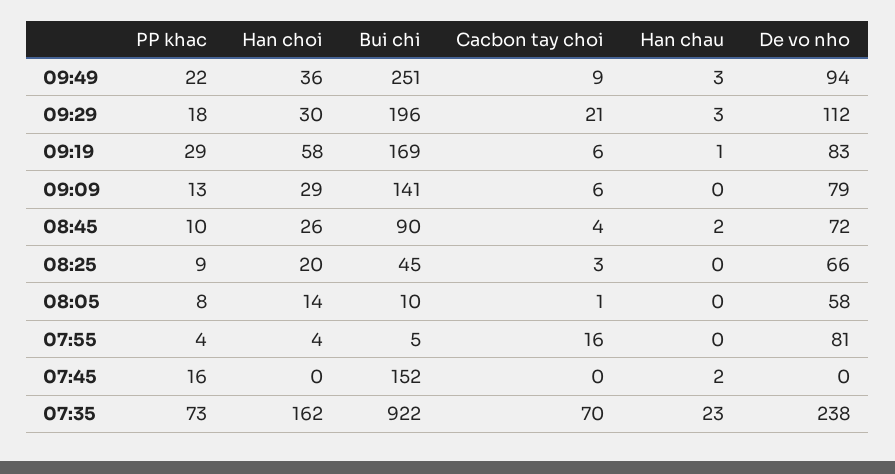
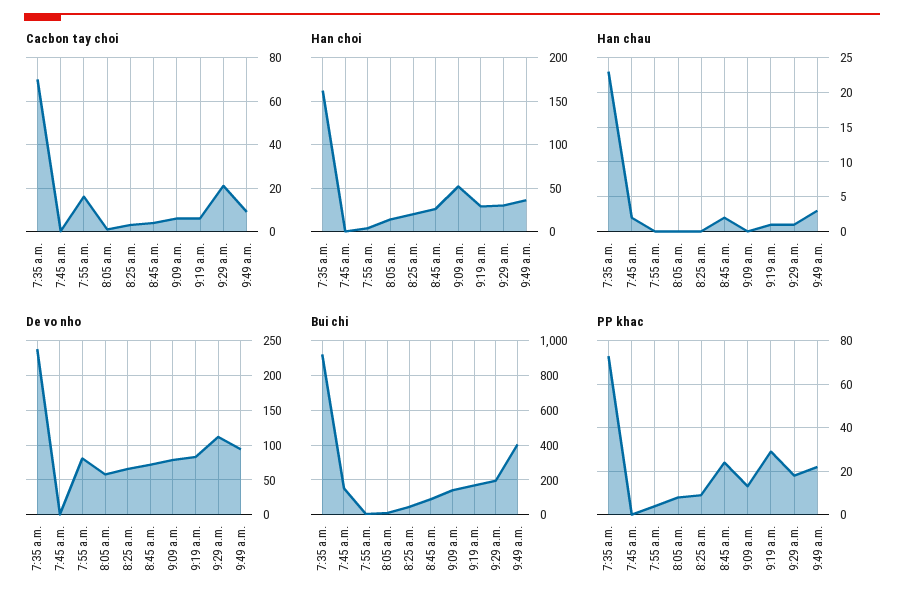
  {
    "PP khac": {
      "09:49": 22,
      "09:29": 18,
      "09:19": 29,
      "09:09": 13,
-     "08:45": 10,
+     "08:45": 25,
      "08:25": 9,
      "08:05": 8,
      "07:55": 4,
-     "07:45": 16,
+     "07:45": 0,
      "07:35": 73
    },
    "Han choi": {
      "09:49": 36,
      "09:29": 30,
-     "09:19": 58,
+     "09:19": 30,
-     "09:09": 29,
+     "09:09": 50,
      "08:45": 26,
      "08:25": 20,
      "08:05": 14,
      "07:55": 4,
      "07:45": 0,
      "07:35": 162
    },
    "Bui chi": {
-     "09:49": 251,
+     "09:49": 400,
      "09:29": 196,
      "09:19": 169,
      "09:09": 141,
      "08:45": 90,
      "08:25": 45,
      "08:05": 10,
      "07:55": 5,
      "07:45": 152,
      "07:35": 922
    },
    "Cacbon tay choi": {
      "09:49": 9,
      "09:29": 21,
      "09:19": 6,
      "09:09": 6,
      "08:45": 4,
      "08:25": 3,
      "08:05": 1,
      "07:55": 16,
      "07:45": 0,
      "07:35": 70
    },
    "Han chau": {
      "09:49": 3,
-     "09:29": 3,
+     "09:29": 1,
      "09:19": 1,
      "09:09": 0,
      "08:45": 2,
      "08:25": 0,
      "08:05": 0,
      "07:55": 0,
      "07:45": 2,
      "07:35": 23
    },
    "De vo nho": {
      "09:49": 94,
      "09:29": 112,
      "09:19": 83,
      "09:09": 79,
      "08:45": 72,
      "08:25": 66,
      "08:05": 58,
      "07:55": 81,
      "07:45": 0,
      "07:35": 238
    }
  }

